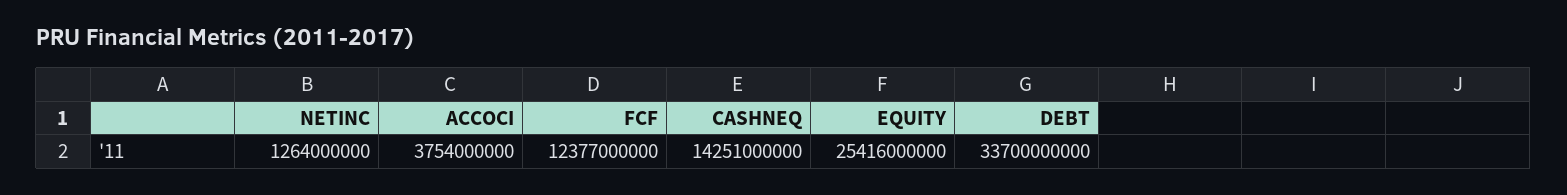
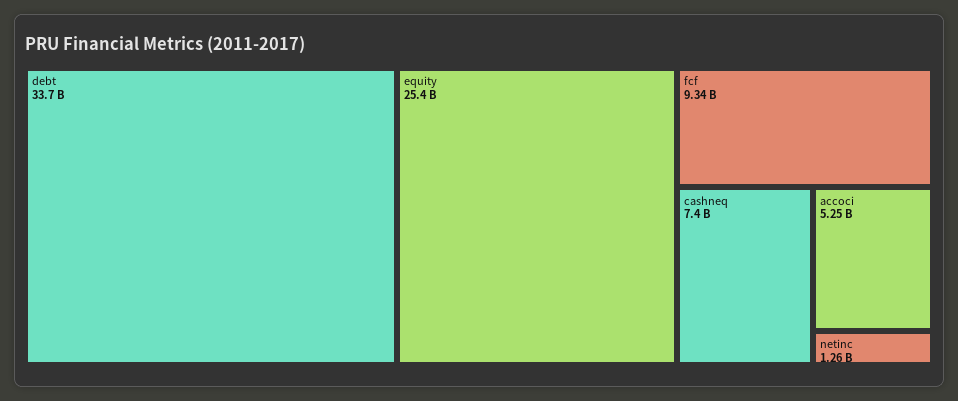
  {
    "NETINC": 1264000000,
-   "ACCOCI": 3754000000,
+   "ACCOCI": 5250000000,
-   "FCF": 12377000000,
+   "FCF": 9340000000,
-   "CASHNEQ": 14251000000,
+   "CASHNEQ": 7400000000,
    "EQUITY": 25416000000,
    "DEBT": 33700000000
  }

